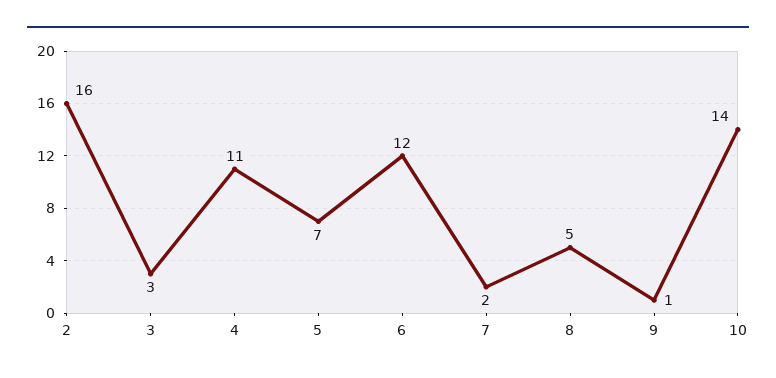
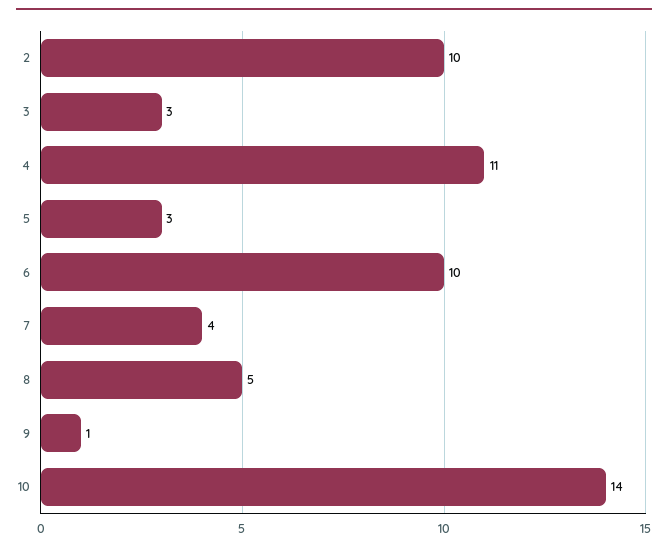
  {
-   "2": 16,
+   "2": 10,
    "3": 3,
    "4": 11,
-   "5": 7,
+   "5": 3,
-   "6": 12,
+   "6": 10,
-   "7": 2,
+   "7": 4,
    "8": 5,
    "9": 1,
    "10": 14
  }

